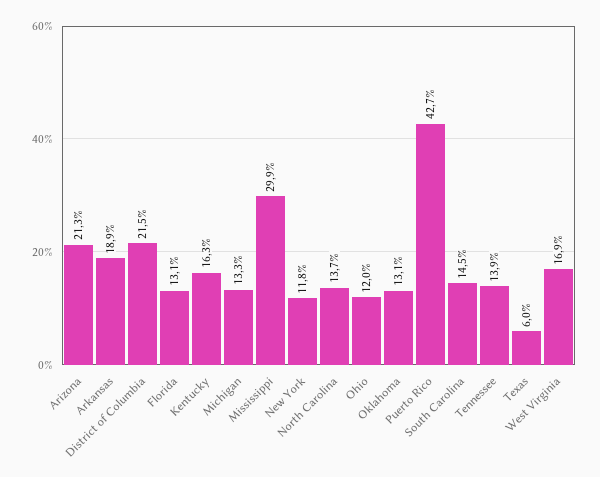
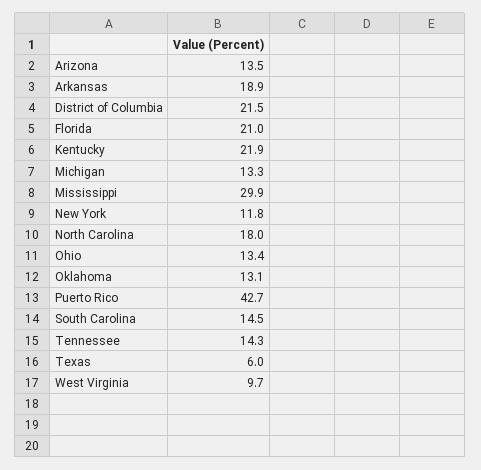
  {
-   "Arizona": 21.3,
+   "Arizona": 13.5,
    "Arkansas": 18.9,
    "District of Columbia": 21.5,
-   "Florida": 13.1,
+   "Florida": 21,
-   "Kentucky": 16.3,
+   "Kentucky": 21.9,
    "Michigan": 13.3,
    "Mississippi": 29.9,
    "New York": 11.8,
-   "North Carolina": 13.7,
+   "North Carolina": 18,
-   "Ohio": 12,
+   "Ohio": 13.4,
    "Oklahoma": 13.1,
    "Puerto Rico": 42.7,
    "South Carolina": 14.5,
-   "Tennessee": 13.9,
+   "Tennessee": 14.3,
    "Texas": 6,
-   "West Virginia": 16.9
+   "West Virginia": 9.7
  }

